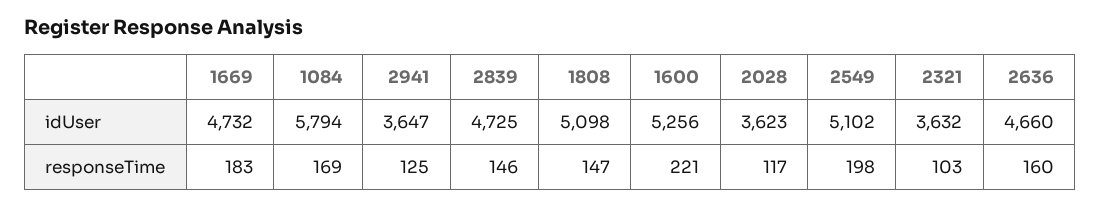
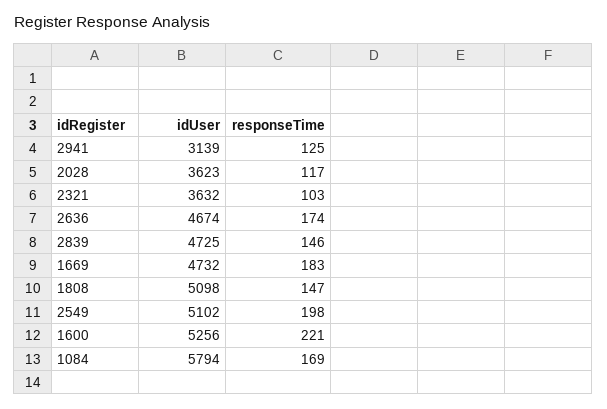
  {
    "1669": {
      "idUser": 4732,
      "responseTime": 183
    },
    "1084": {
      "idUser": 5794,
      "responseTime": 169
    },
    "2941": {
-     "idUser": 3647,
+     "idUser": 3139,
      "responseTime": 125
    },
    "2839": {
      "idUser": 4725,
      "responseTime": 146
    },
    "1808": {
      "idUser": 5098,
      "responseTime": 147
    },
    "1600": {
      "idUser": 5256,
      "responseTime": 221
    },
    "2028": {
      "idUser": 3623,
      "responseTime": 117
    },
    "2549": {
      "idUser": 5102,
      "responseTime": 198
    },
    "2321": {
      "idUser": 3632,
      "responseTime": 103
    },
    "2636": {
-     "idUser": 4660,
+     "idUser": 4674,
-     "responseTime": 160
+     "responseTime": 174
    }
  }

